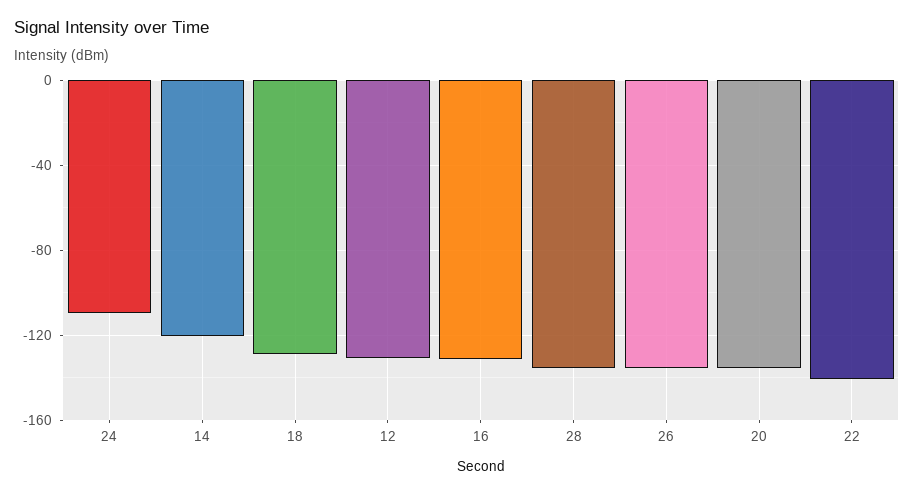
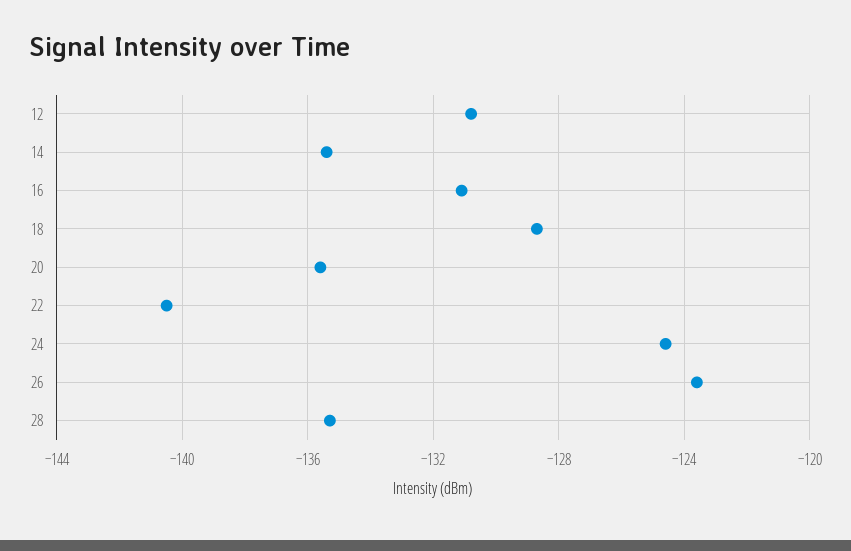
  {
-   "24": -110,
+   "24": -124.5,
-   "14": -120,
+   "14": -135.5,
    "18": -128.5,
    "12": -131,
    "16": -131,
    "28": -135.5,
-   "26": -135,
+   "26": -123.5,
    "20": -135.5,
    "22": -140.5
  }

